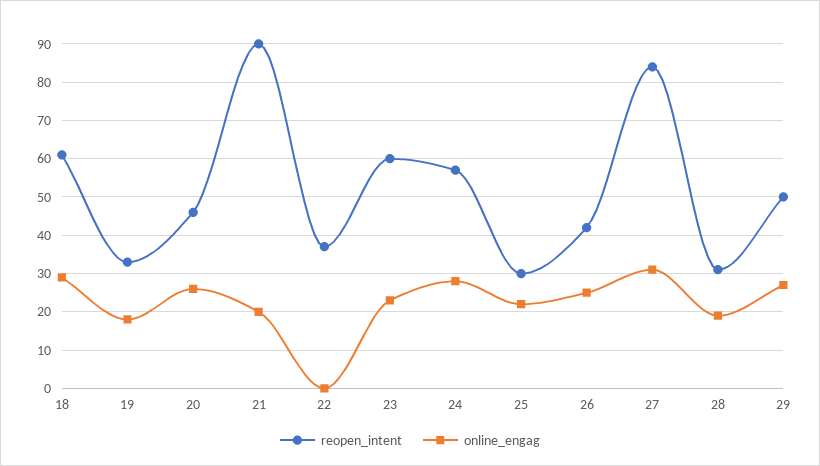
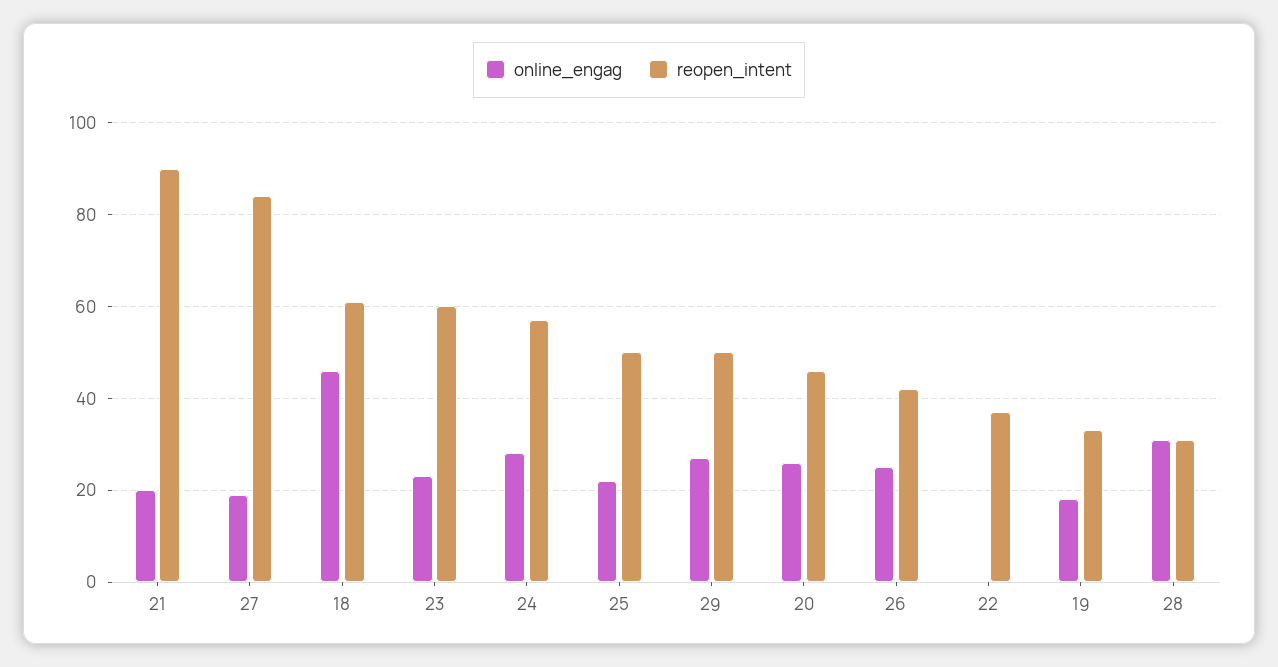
  {
    "reopen_intent": {
      "18": 60,
      "19": 35,
      "20": 45,
      "21": 90,
      "22": 35,
      "23": 60,
      "24": 55,
-     "25": 30,
+     "25": 50,
      "26": 40,
      "27": 85,
      "28": 30,
      "29": 50
    },
    "online_engag": {
-     "18": 30,
+     "18": 45,
      "19": 20,
      "20": 25,
      "21": 20,
      "22": 0,
      "23": 25,
      "24": 30,
      "25": 20,
      "26": 25,
-     "27": 30,
+     "27": 20,
-     "28": 20,
+     "28": 30,
      "29": 25
    }
  }

